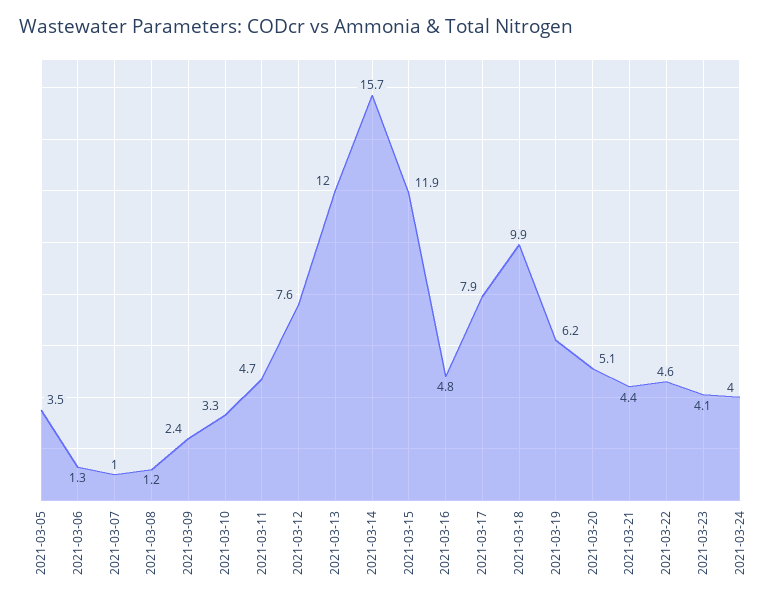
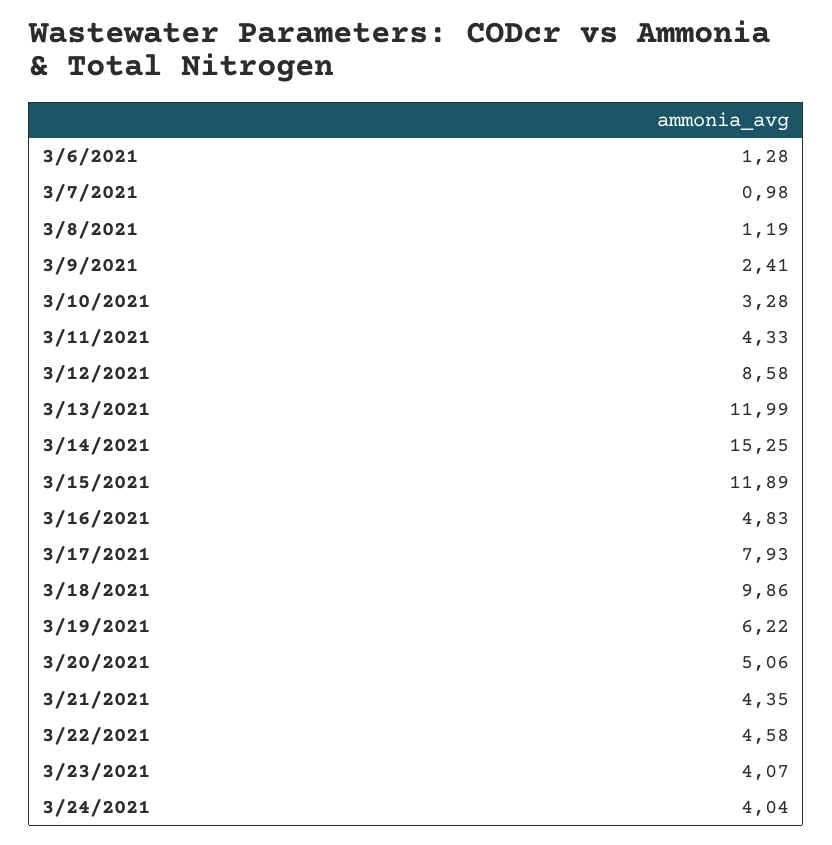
  {
-   "2021-03-05": 3.5,
    "2021-03-06": 1.28,
    "2021-03-07": 0.98,
    "2021-03-08": 1.19,
    "2021-03-09": 2.41,
    "2021-03-10": 3.28,
-   "2021-03-11": 4.7,
+   "2021-03-11": 4.33,
-   "2021-03-12": 7.6,
+   "2021-03-12": 8.58,
    "2021-03-13": 11.99,
-   "2021-03-14": 15.7,
+   "2021-03-14": 15.25,
    "2021-03-15": 11.89,
    "2021-03-16": 4.83,
    "2021-03-17": 7.93,
    "2021-03-18": 9.86,
    "2021-03-19": 6.22,
    "2021-03-20": 5.06,
    "2021-03-21": 4.35,
    "2021-03-22": 4.58,
    "2021-03-23": 4.07,
    "2021-03-24": 4.04
  }

